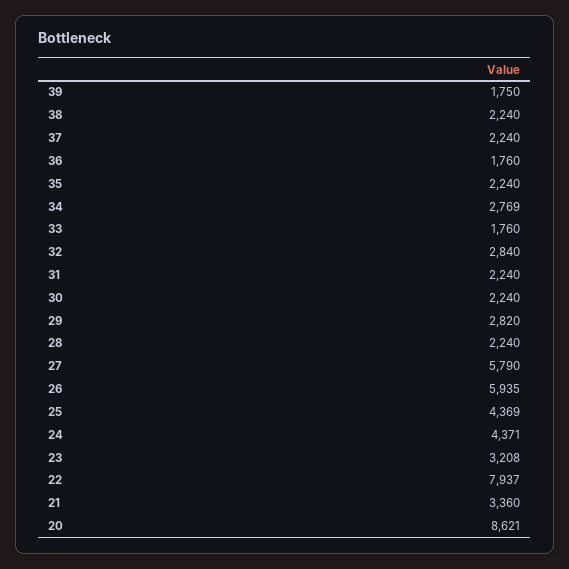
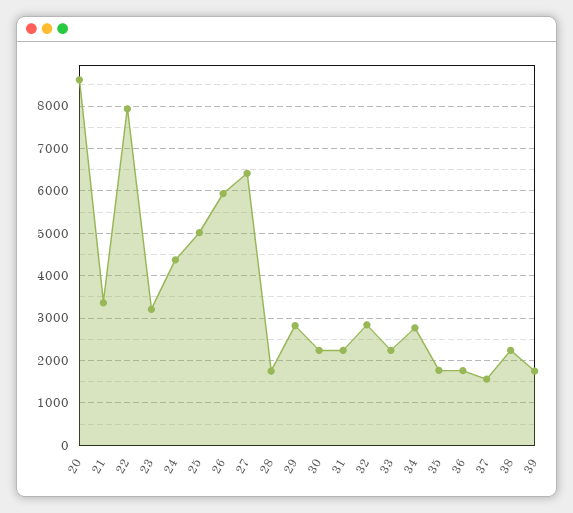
  {
    "39": 1750,
    "38": 2240,
-   "37": 2240,
+   "37": 1600,
    "36": 1760,
-   "35": 2240,
+   "35": 1800,
    "34": 2769,
-   "33": 1760,
+   "33": 2200,
    "32": 2840,
    "31": 2240,
    "30": 2240,
    "29": 2820,
-   "28": 2240,
+   "28": 1800,
-   "27": 5790,
+   "27": 6400,
    "26": 5935,
-   "25": 4369,
+   "25": 5000,
    "24": 4371,
    "23": 3208,
    "22": 7937,
    "21": 3360,
    "20": 8621
  }

